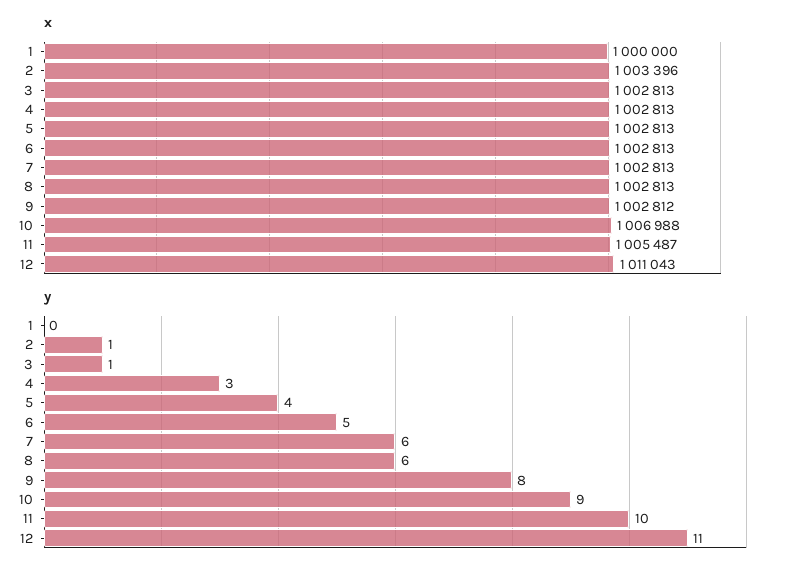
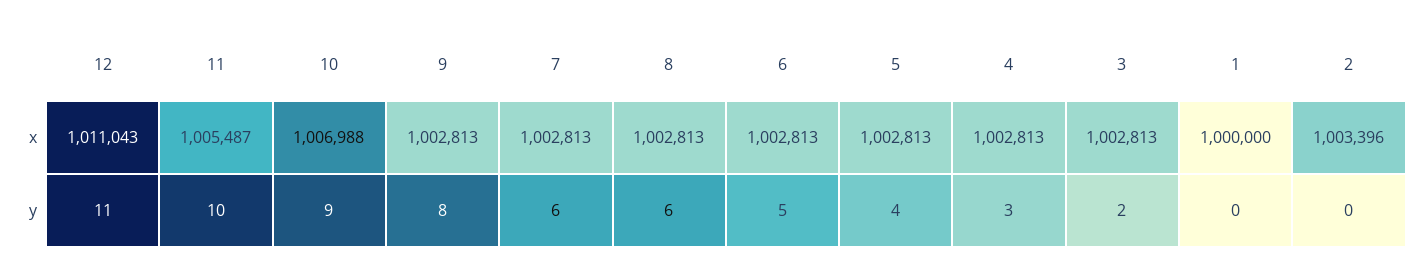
  {
    "x": {
      "1": 1000000,
      "2": 1003396,
      "3": 1002813,
      "4": 1002813,
      "5": 1002813,
      "6": 1002813,
      "7": 1002813,
      "8": 1002813,
-     "9": 1002812,
+     "9": 1002813,
      "10": 1006988,
      "11": 1005487,
      "12": 1011043
    },
    "y": {
      "1": 0,
-     "2": 1,
+     "2": 0,
-     "3": 1,
+     "3": 2,
      "4": 3,
      "5": 4,
      "6": 5,
      "7": 6,
      "8": 6,
      "9": 8,
      "10": 9,
      "11": 10,
      "12": 11
    }
  }

